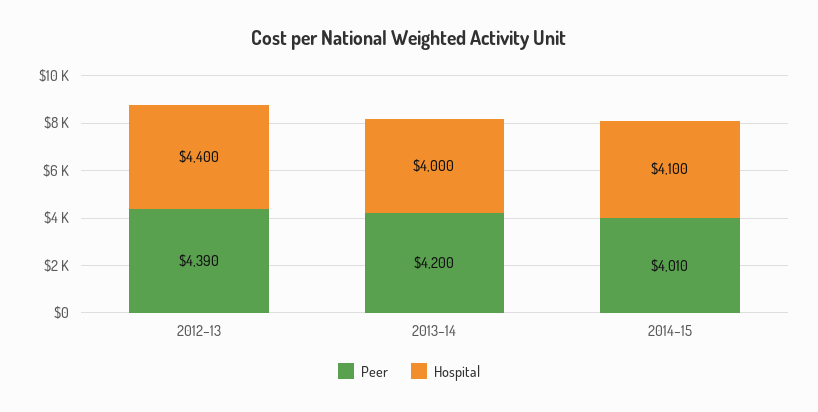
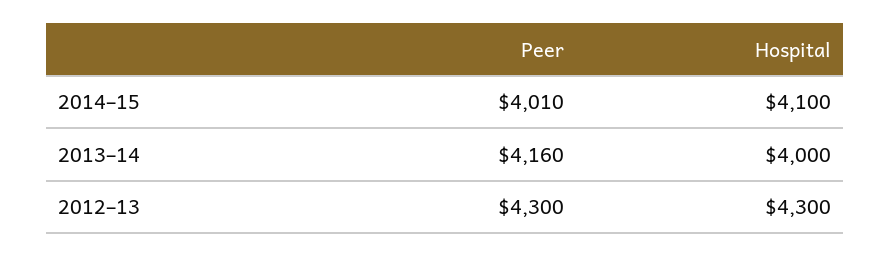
  {
    "Peer": {
-     "2012–13": 4390,
+     "2012–13": 4300,
-     "2013–14": 4200,
+     "2013–14": 4160,
      "2014–15": 4010
    },
    "Hospital": {
-     "2012–13": 4400,
+     "2012–13": 4300,
      "2013–14": 4000,
      "2014–15": 4100
    }
  }

